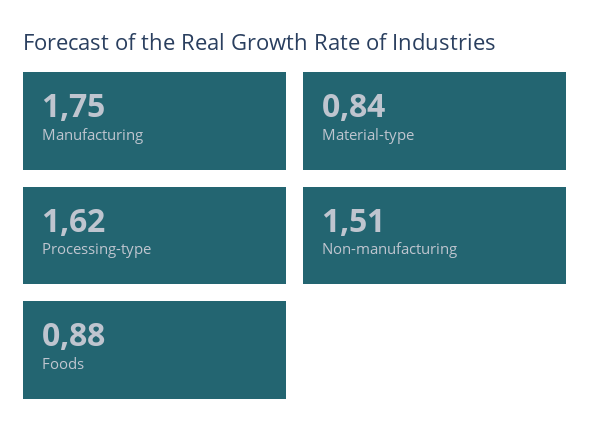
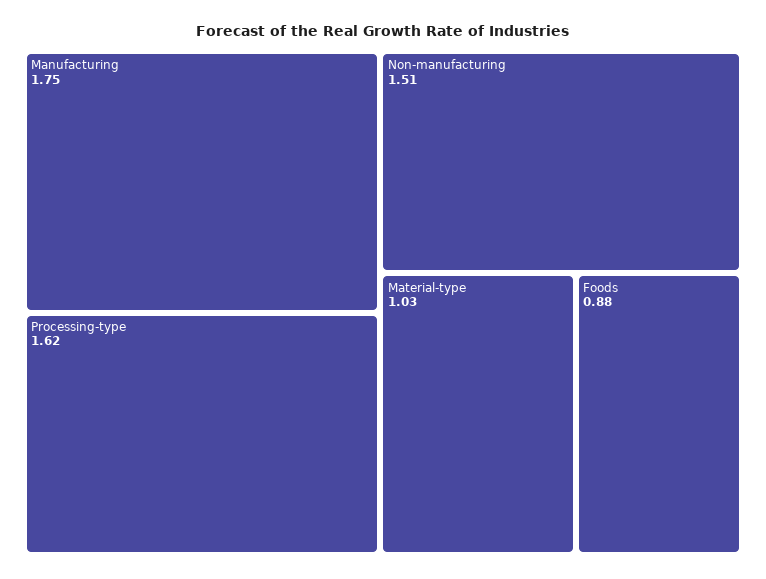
  {
    "Manufacturing": 1.75,
-   "Material-type": 0.84,
+   "Material-type": 1.03,
    "Processing-type": 1.62,
    "Non-manufacturing": 1.51,
    "Foods": 0.88
  }

